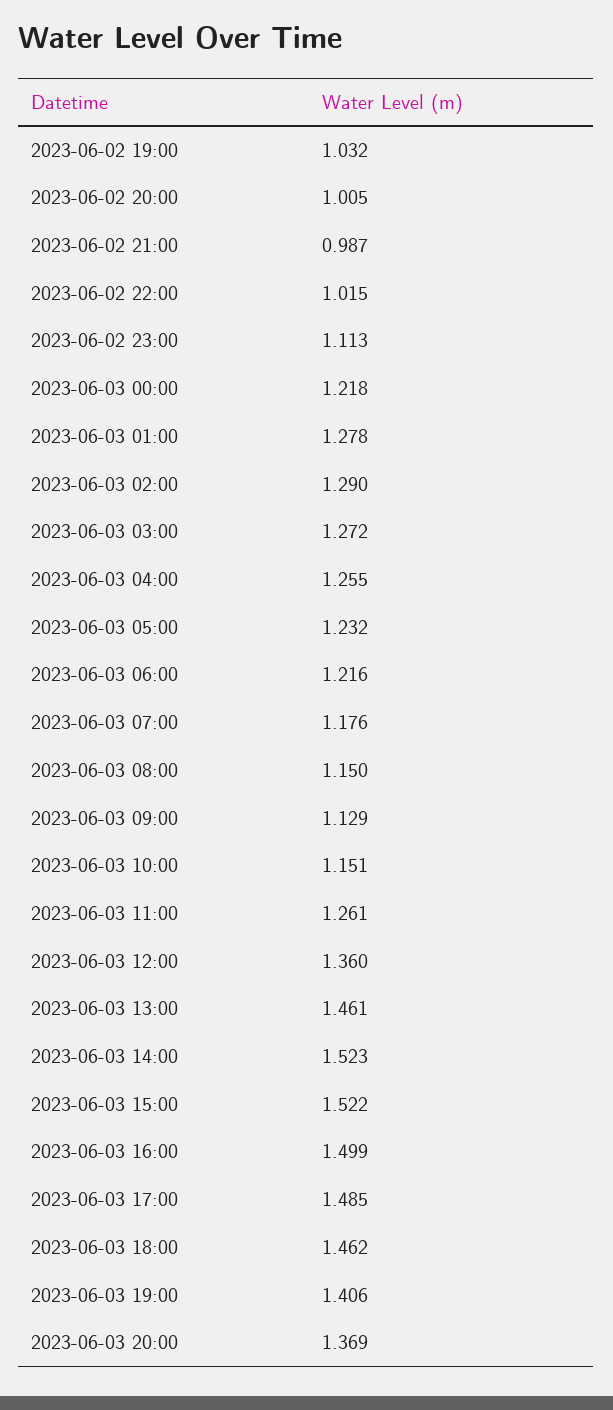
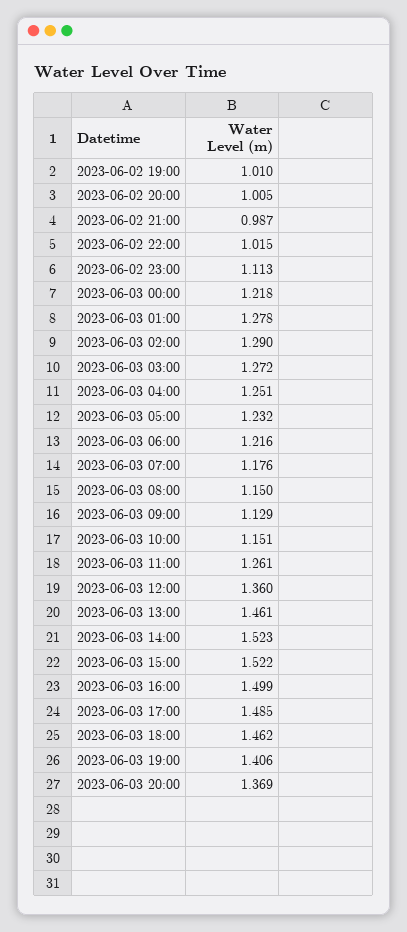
  {
-   "2023-06-02 19:00": 1.032,
+   "2023-06-02 19:00": 1.01,
    "2023-06-02 20:00": 1.005,
    "2023-06-02 21:00": 0.987,
    "2023-06-02 22:00": 1.015,
    "2023-06-02 23:00": 1.113,
    "2023-06-03 00:00": 1.218,
    "2023-06-03 01:00": 1.278,
    "2023-06-03 02:00": 1.29,
    "2023-06-03 03:00": 1.272,
-   "2023-06-03 04:00": 1.255,
+   "2023-06-03 04:00": 1.251,
    "2023-06-03 05:00": 1.232,
    "2023-06-03 06:00": 1.216,
    "2023-06-03 07:00": 1.176,
    "2023-06-03 08:00": 1.15,
    "2023-06-03 09:00": 1.129,
    "2023-06-03 10:00": 1.151,
    "2023-06-03 11:00": 1.261,
    "2023-06-03 12:00": 1.36,
    "2023-06-03 13:00": 1.461,
    "2023-06-03 14:00": 1.523,
    "2023-06-03 15:00": 1.522,
    "2023-06-03 16:00": 1.499,
    "2023-06-03 17:00": 1.485,
    "2023-06-03 18:00": 1.462,
    "2023-06-03 19:00": 1.406,
    "2023-06-03 20:00": 1.369
  }

